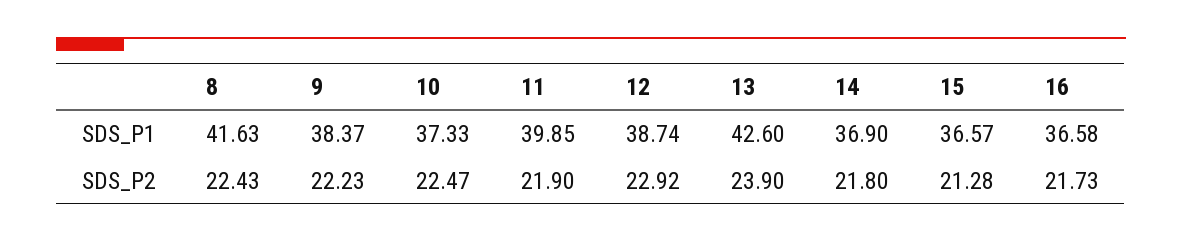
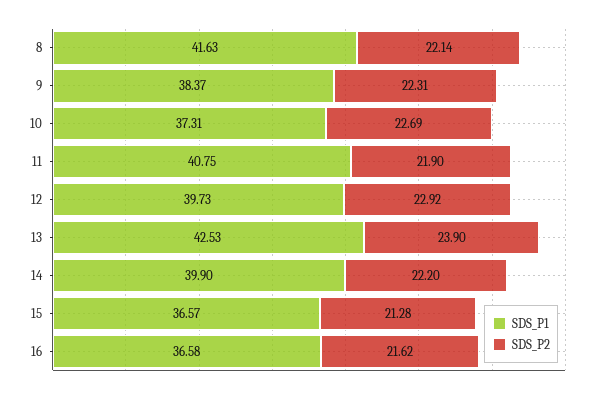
  {
    "SDS_P1": {
      "8": 41.63,
      "9": 38.37,
-     "10": 37.33,
+     "10": 37.31,
-     "11": 39.85,
+     "11": 40.75,
-     "12": 38.74,
+     "12": 39.73,
-     "13": 42.6,
+     "13": 42.53,
-     "14": 36.9,
+     "14": 39.9,
      "15": 36.57,
      "16": 36.58
    },
    "SDS_P2": {
-     "8": 22.43,
+     "8": 22.14,
-     "9": 22.23,
+     "9": 22.31,
-     "10": 22.47,
+     "10": 22.69,
      "11": 21.9,
      "12": 22.92,
      "13": 23.9,
-     "14": 21.8,
+     "14": 22.2,
      "15": 21.28,
-     "16": 21.73
+     "16": 21.62
    }
  }

